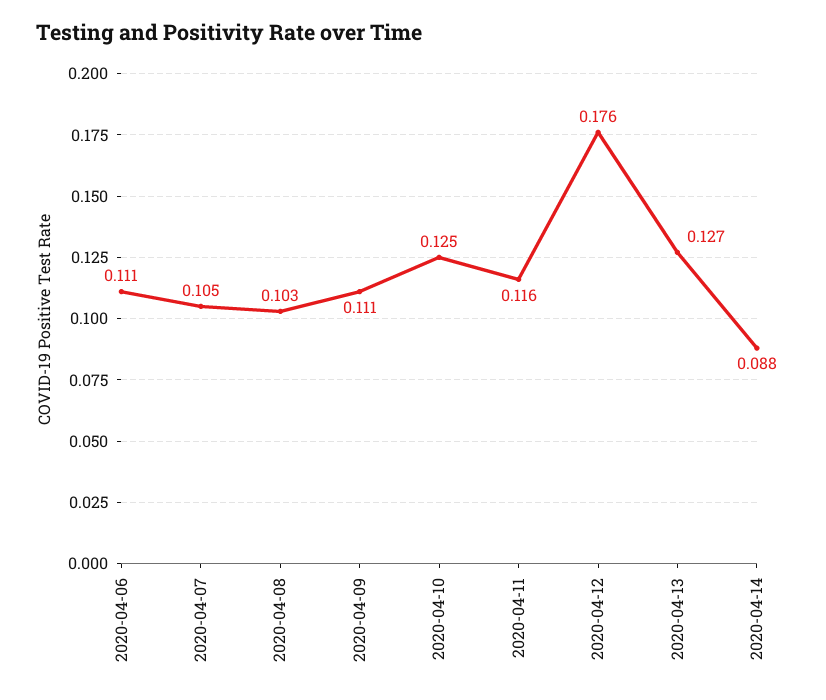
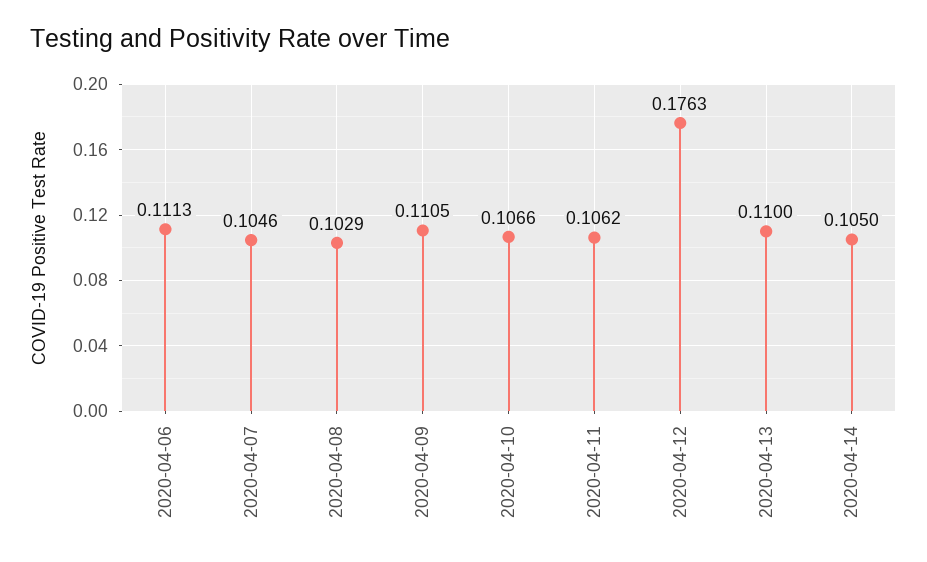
  {
    "2020-04-06": 0.1113,
    "2020-04-07": 0.1046,
    "2020-04-08": 0.1029,
    "2020-04-09": 0.1105,
-   "2020-04-10": 0.125,
+   "2020-04-10": 0.1066,
-   "2020-04-11": 0.116,
+   "2020-04-11": 0.1062,
    "2020-04-12": 0.1763,
-   "2020-04-13": 0.127,
+   "2020-04-13": 0.11,
-   "2020-04-14": 0.088
+   "2020-04-14": 0.105
  }

